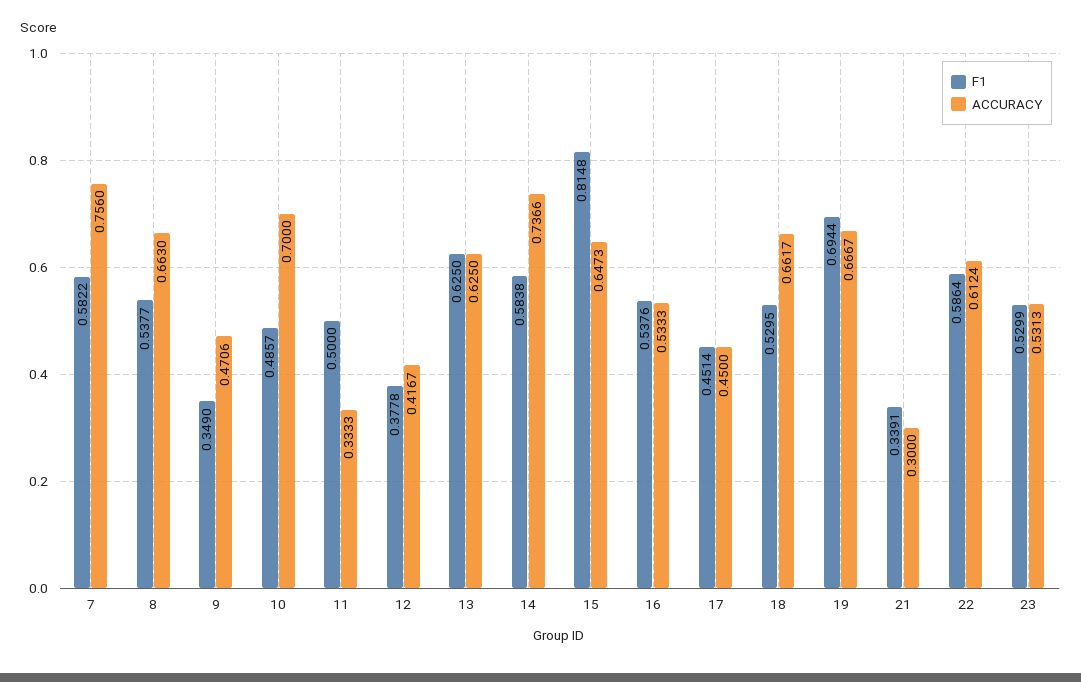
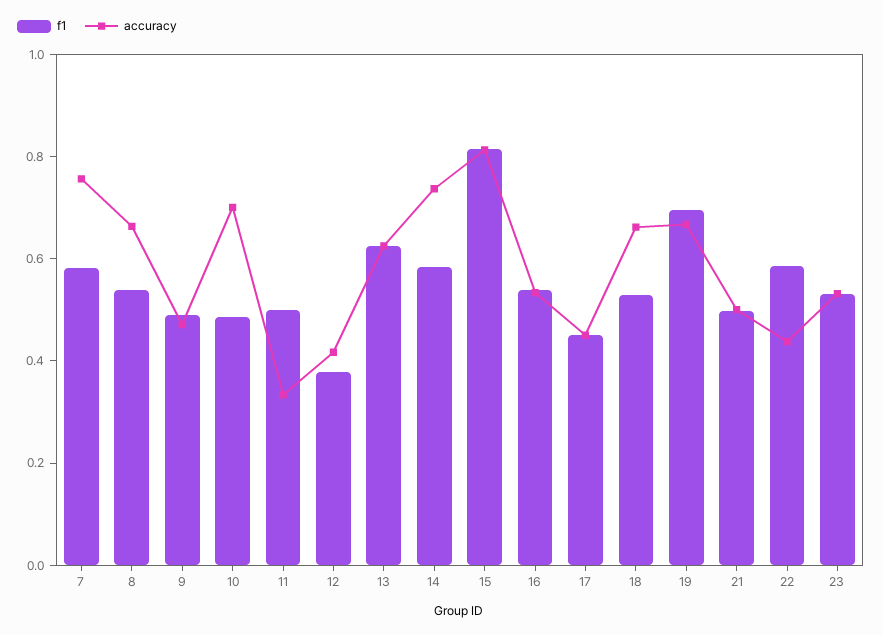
  {
    "F1": {
      "7": 0.5822,
      "8": 0.5377,
-     "9": 0.349,
+     "9": 0.5,
      "10": 0.4857,
      "11": 0.5,
      "12": 0.3778,
      "13": 0.625,
      "14": 0.5838,
      "15": 0.8148,
      "16": 0.5376,
      "17": 0.4514,
      "18": 0.5295,
      "19": 0.6944,
-     "21": 0.3391,
+     "21": 0.5,
      "22": 0.5864,
      "23": 0.5299
    },
    "ACCURACY": {
      "7": 0.756,
      "8": 0.663,
      "9": 0.4706,
      "10": 0.7,
      "11": 0.3333,
      "12": 0.4167,
      "13": 0.625,
      "14": 0.7366,
-     "15": 0.6473,
+     "15": 0.8,
      "16": 0.5333,
      "17": 0.45,
      "18": 0.6617,
      "19": 0.6667,
-     "21": 0.3,
+     "21": 0.5,
-     "22": 0.6124,
+     "22": 0.45,
      "23": 0.5313
    }
  }

